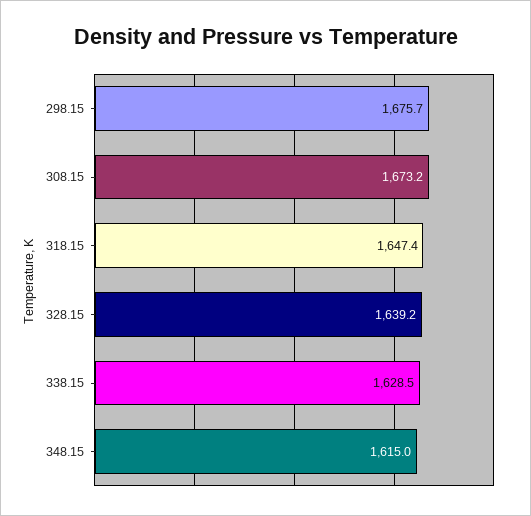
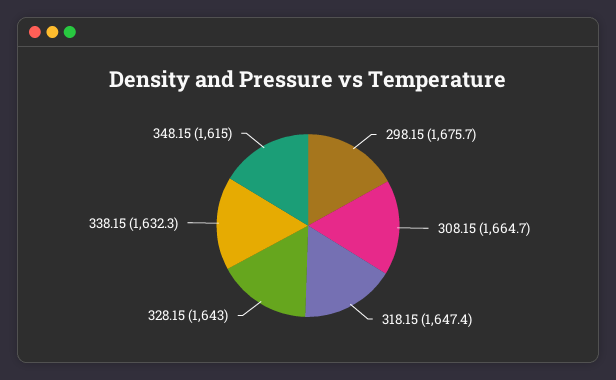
  {
    "298.15": 1675.7,
-   "308.15": 1673.2,
+   "308.15": 1664.7,
    "318.15": 1647.4,
-   "328.15": 1639.2,
+   "328.15": 1643,
-   "338.15": 1628.5,
+   "338.15": 1632.3,
    "348.15": 1615
  }

